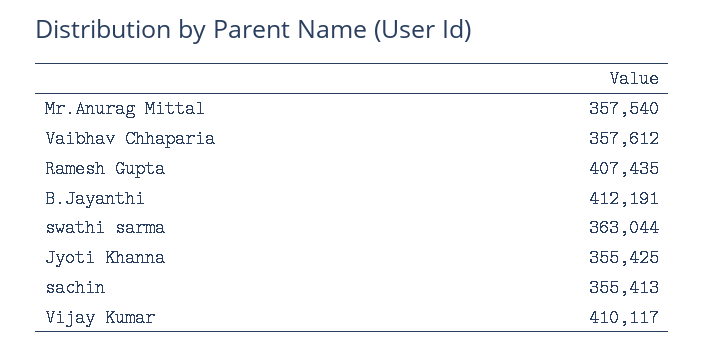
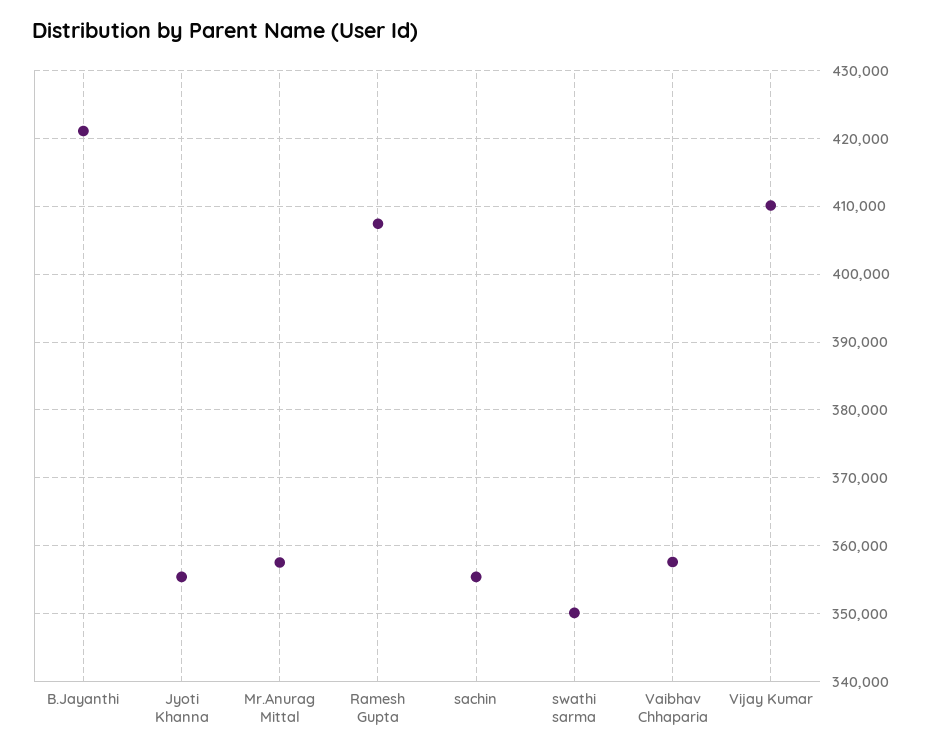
  {
    "Mr.Anurag Mittal": 357540,
    "Vaibhav Chhaparia": 357612,
    "Ramesh Gupta": 407435,
-   "B.Jayanthi": 412191,
+   "B.Jayanthi": 421000,
-   "swathi sarma": 363044,
+   "swathi sarma": 350000,
    "Jyoti Khanna": 355425,
    "sachin": 355413,
    "Vijay Kumar": 410117
  }

